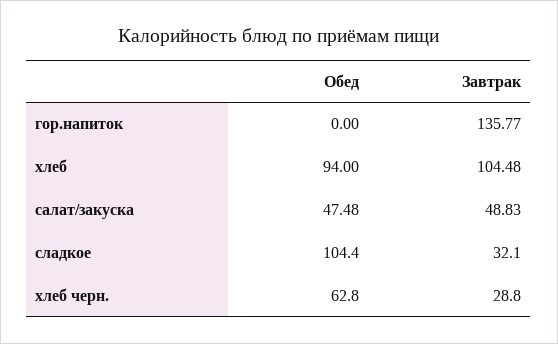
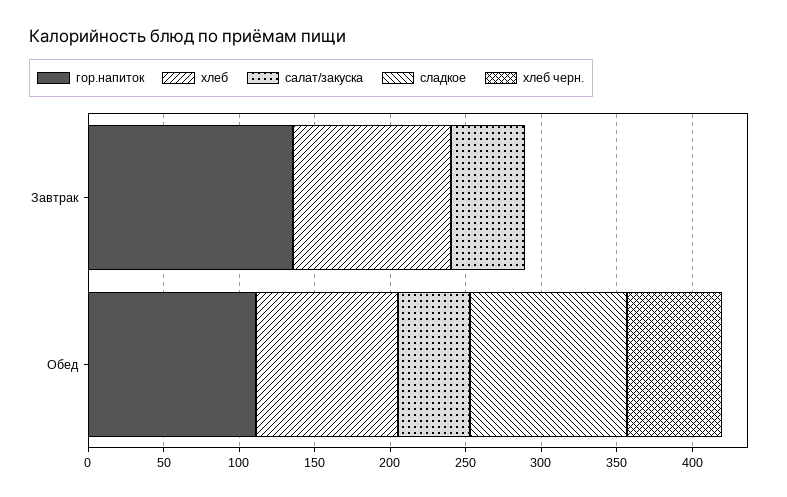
  {
    "гор.напиток": {
-     "Обед": 0,
+     "Обед": 110,
      "Завтрак": 135.77
    },
    "хлеб": {
      "Обед": 94,
      "Завтрак": 104.48
    },
    "салат/закуска": {
      "Обед": 47.48,
      "Завтрак": 48.83
    },
    "сладкое": {
      "Обед": 104.4,
-     "Завтрак": 32.1
+     "Завтрак": 0
    },
    "хлеб черн.": {
      "Обед": 62.8,
-     "Завтрак": 28.8
+     "Завтрак": 0
    }
  }

